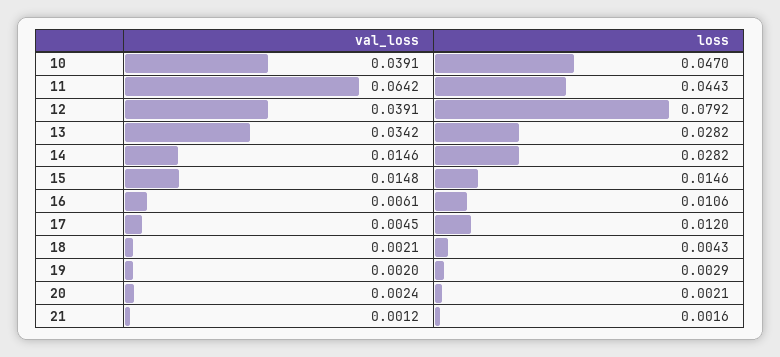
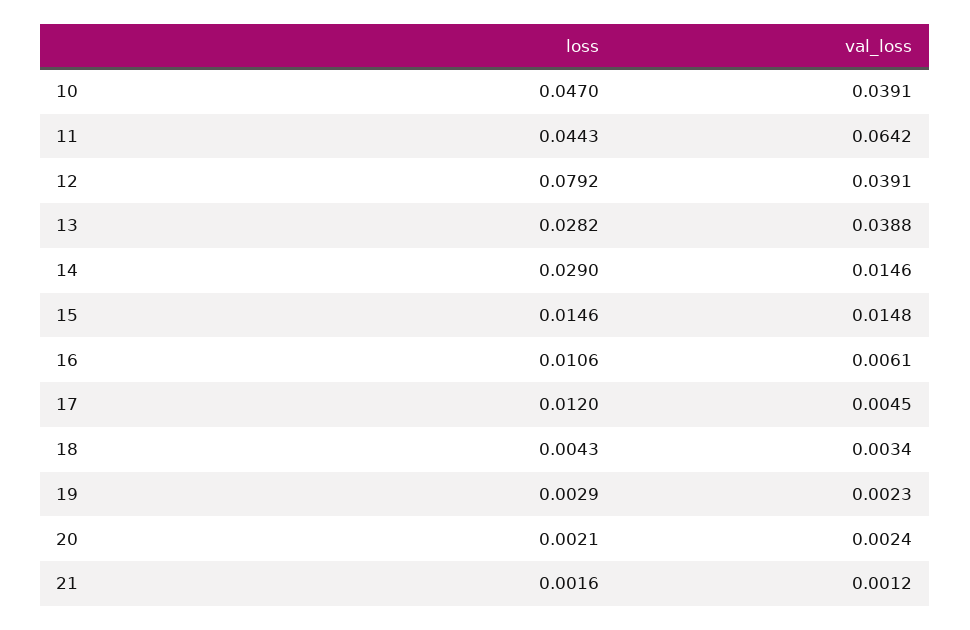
  {
    "val_loss": {
      "10": 0.0391,
      "11": 0.0642,
      "12": 0.0391,
-     "13": 0.0342,
+     "13": 0.0388,
      "14": 0.0146,
      "15": 0.0148,
      "16": 0.0061,
      "17": 0.0045,
-     "18": 0.0021,
+     "18": 0.0034,
-     "19": 0.002,
+     "19": 0.0023,
      "20": 0.0024,
      "21": 0.0012
    },
    "loss": {
      "10": 0.047,
      "11": 0.0443,
      "12": 0.0792,
      "13": 0.0282,
-     "14": 0.0282,
+     "14": 0.029,
      "15": 0.0146,
      "16": 0.0106,
      "17": 0.012,
      "18": 0.0043,
      "19": 0.0029,
      "20": 0.0021,
      "21": 0.0016
    }
  }

